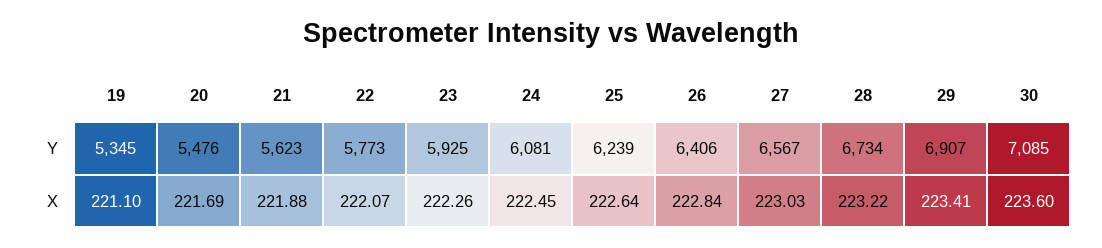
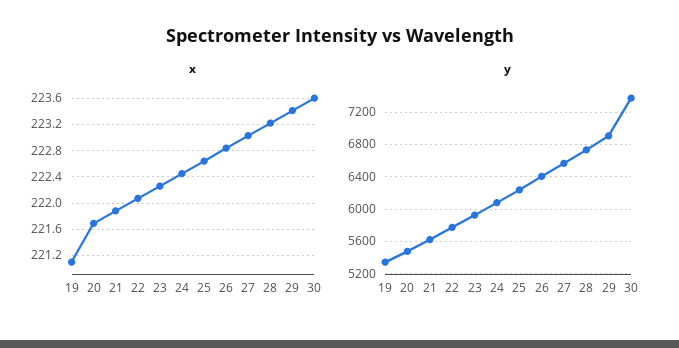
  {
    "Y": {
      "19": 5345,
      "20": 5476,
      "21": 5623,
      "22": 5773,
      "23": 5925,
      "24": 6081,
      "25": 6239,
      "26": 6406,
      "27": 6567,
      "28": 6734,
      "29": 6907,
-     "30": 7085
+     "30": 7400
    },
    "X": {
      "19": 221.1,
      "20": 221.69,
      "21": 221.88,
      "22": 222.07,
      "23": 222.26,
      "24": 222.45,
      "25": 222.64,
      "26": 222.84,
      "27": 223.03,
      "28": 223.22,
      "29": 223.41,
      "30": 223.6
    }
  }

